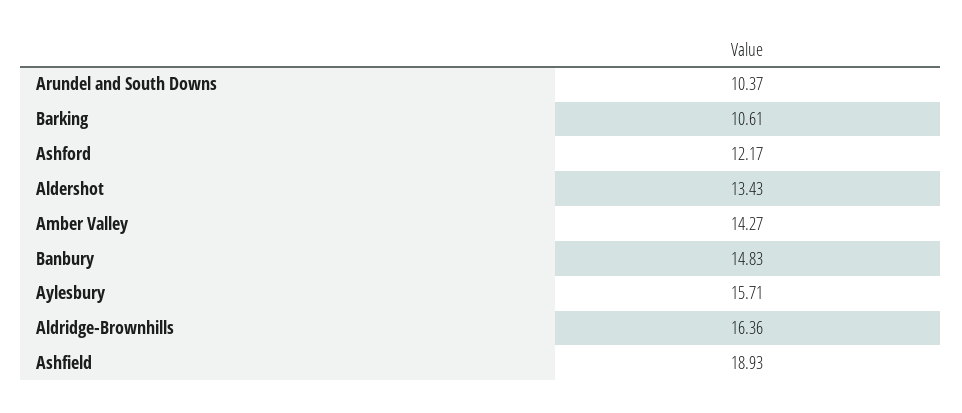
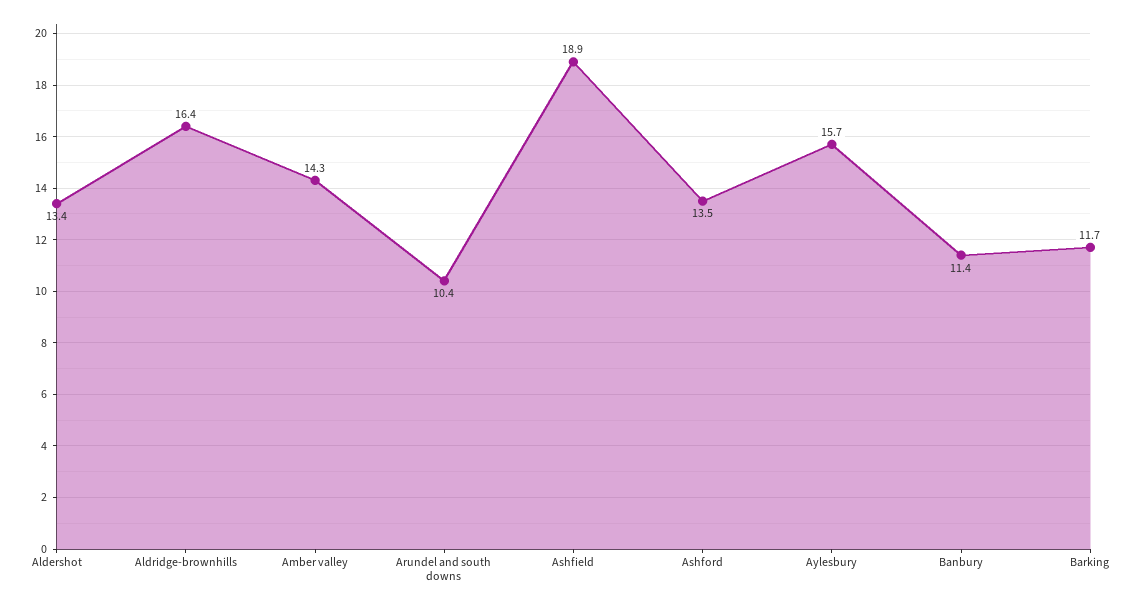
  {
    "Arundel and South Downs": 10.37,
-   "Barking": 10.61,
+   "Barking": 11.7,
-   "Ashford": 12.17,
+   "Ashford": 13.5,
    "Aldershot": 13.43,
    "Amber Valley": 14.27,
-   "Banbury": 14.83,
+   "Banbury": 11.4,
    "Aylesbury": 15.71,
    "Aldridge-Brownhills": 16.36,
    "Ashfield": 18.93
  }

